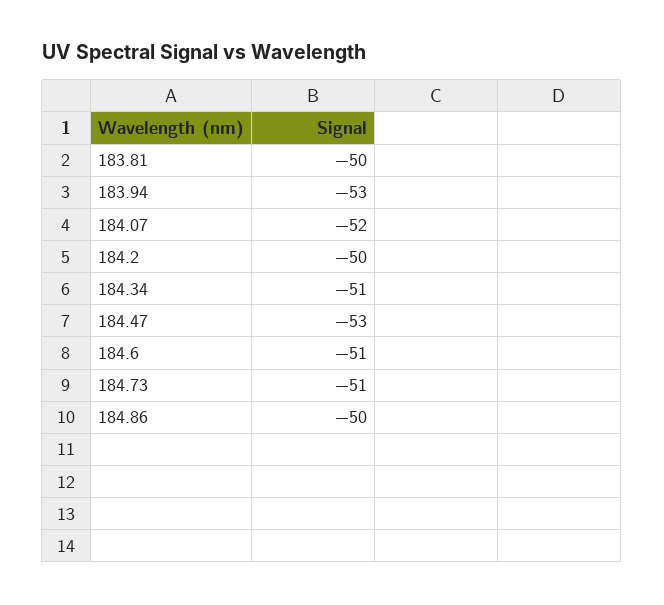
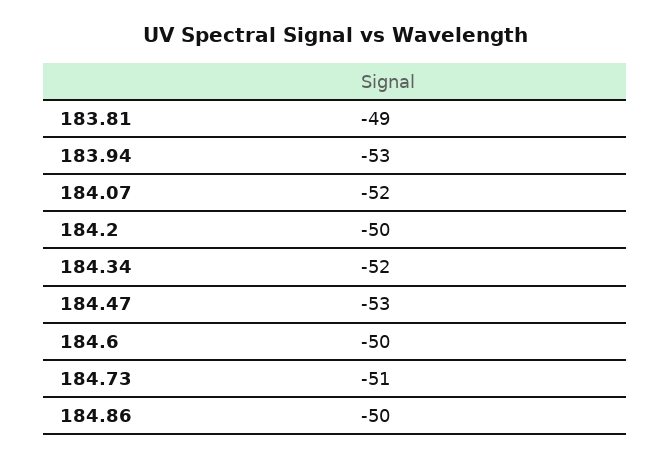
  {
-   "183.81": -50,
+   "183.81": -49,
    "183.94": -53,
    "184.07": -52,
    "184.2": -50,
-   "184.34": -51,
+   "184.34": -52,
    "184.47": -53,
-   "184.6": -51,
+   "184.6": -50,
    "184.73": -51,
    "184.86": -50
  }

